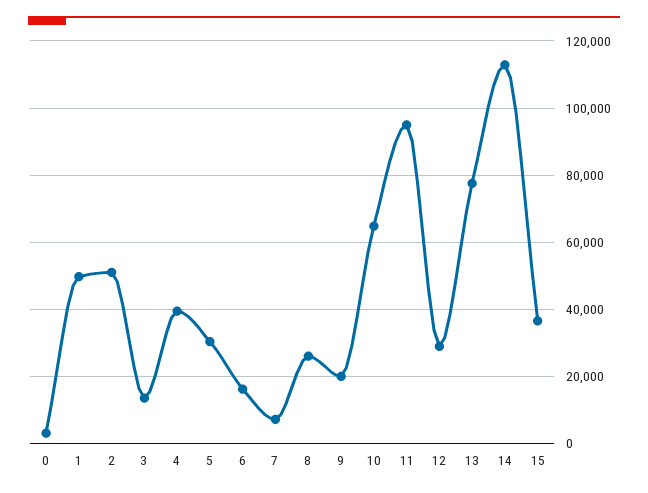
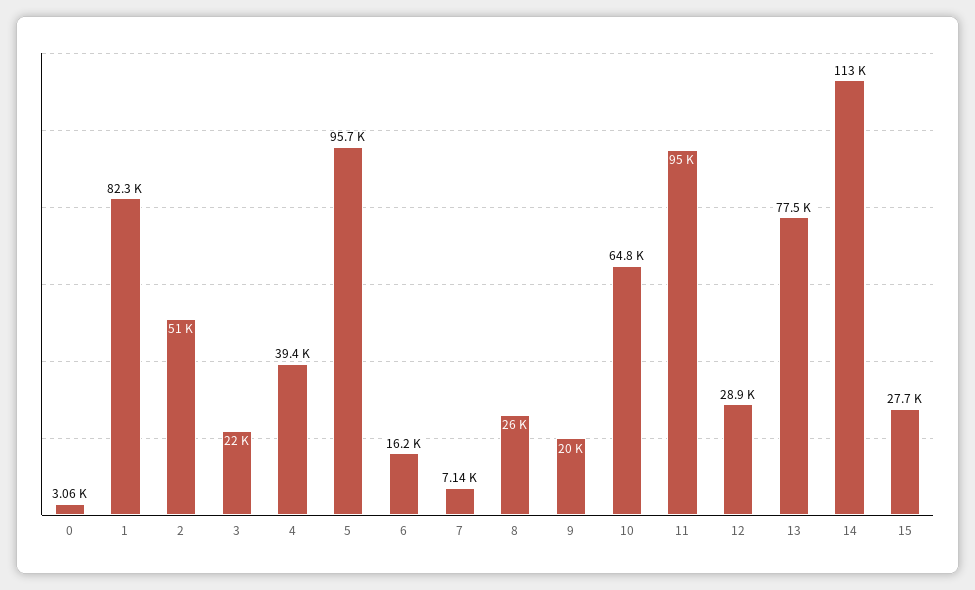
  {
    "0": 3060,
-   "1": 50000,
+   "1": 82300,
    "2": 51000,
-   "3": 14000,
+   "3": 22000,
    "4": 39400,
-   "5": 30000,
+   "5": 95700,
    "6": 16200,
    "7": 7140,
    "8": 26000,
    "9": 20000,
    "10": 64800,
    "11": 95000,
    "12": 28900,
    "13": 77500,
    "14": 113000,
-   "15": 36000
+   "15": 27700
  }

